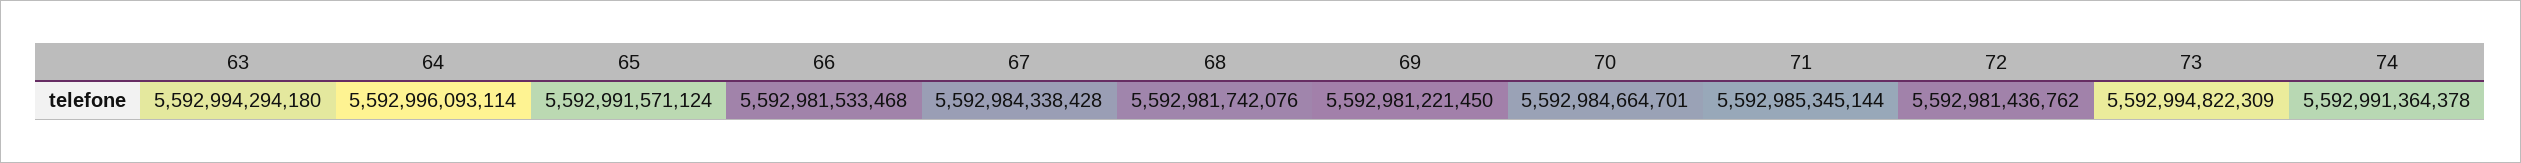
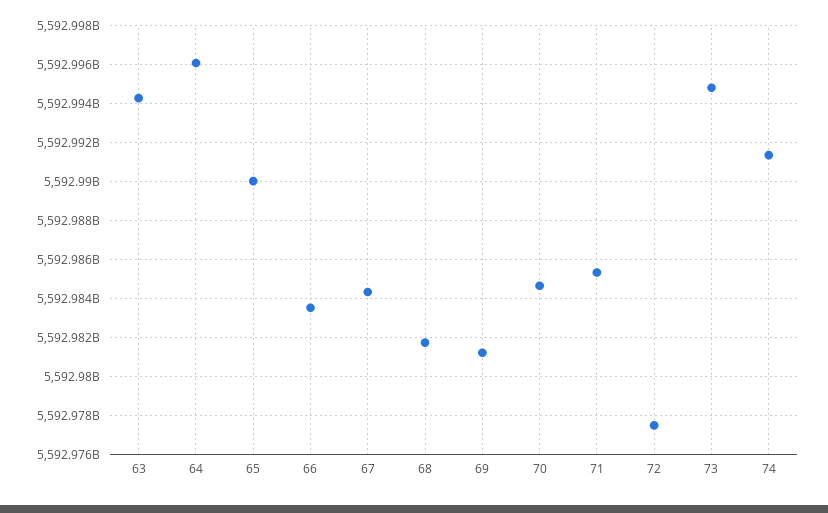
  {
    "63": 5592994294180,
    "64": 5592996093114,
-   "65": 5592991571124,
+   "65": 5592990000000,
-   "66": 5592981533468,
+   "66": 5592983500000,
    "67": 5592984338428,
    "68": 5592981742076,
    "69": 5592981221450,
    "70": 5592984664701,
    "71": 5592985345144,
-   "72": 5592981436762,
+   "72": 5592977500000,
    "73": 5592994822309,
    "74": 5592991364378
  }

